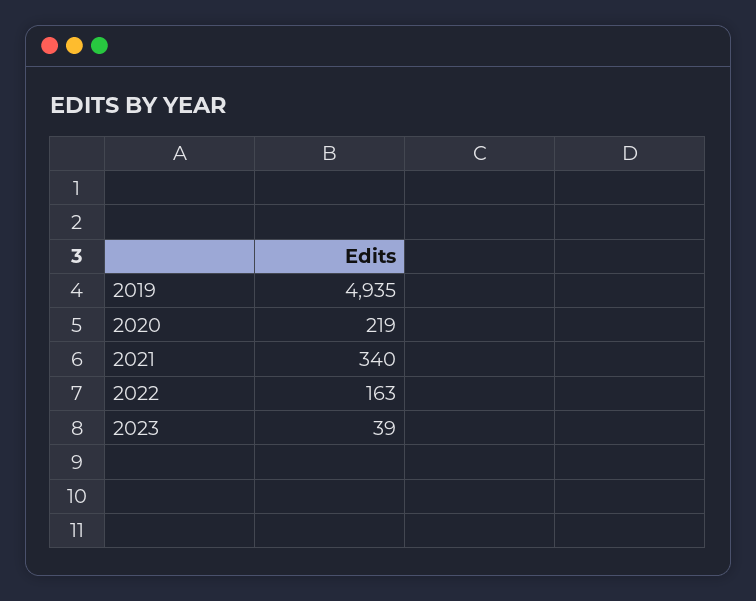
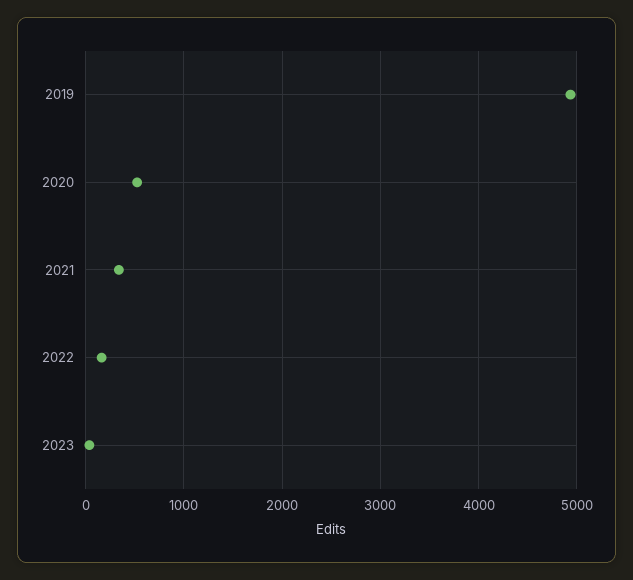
  {
    "2019": 4935,
-   "2020": 219,
+   "2020": 500,
    "2021": 340,
    "2022": 163,
    "2023": 39
  }

